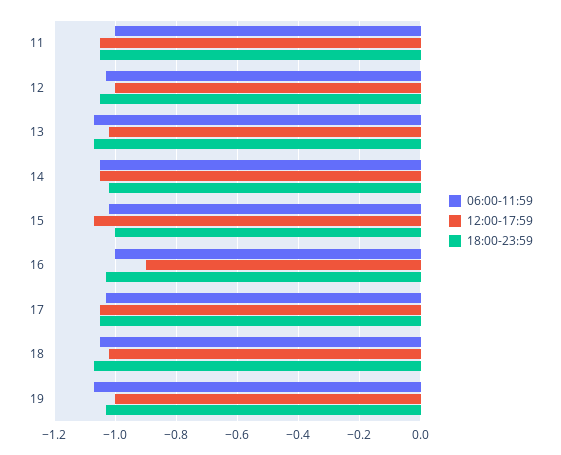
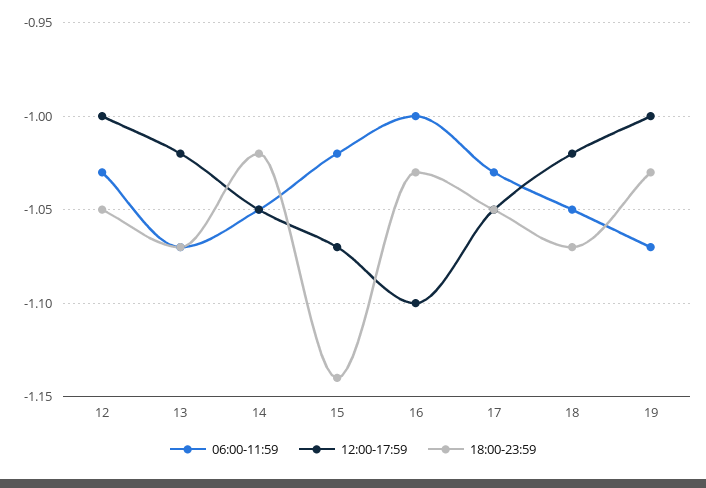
  {
    "06:00-11:59": {
-     "11": -1,
      "12": -1.03,
      "13": -1.07,
      "14": -1.05,
      "15": -1.02,
      "16": -1,
      "17": -1.03,
      "18": -1.05,
      "19": -1.07
    },
    "12:00-17:59": {
-     "11": -1.05,
      "12": -1,
      "13": -1.02,
      "14": -1.05,
      "15": -1.07,
-     "16": -0.9,
+     "16": -1.1,
      "17": -1.05,
      "18": -1.02,
      "19": -1
    },
    "18:00-23:59": {
-     "11": -1.05,
      "12": -1.05,
      "13": -1.07,
      "14": -1.02,
-     "15": -1,
+     "15": -1.14,
      "16": -1.03,
      "17": -1.05,
      "18": -1.07,
      "19": -1.03
    }
  }

